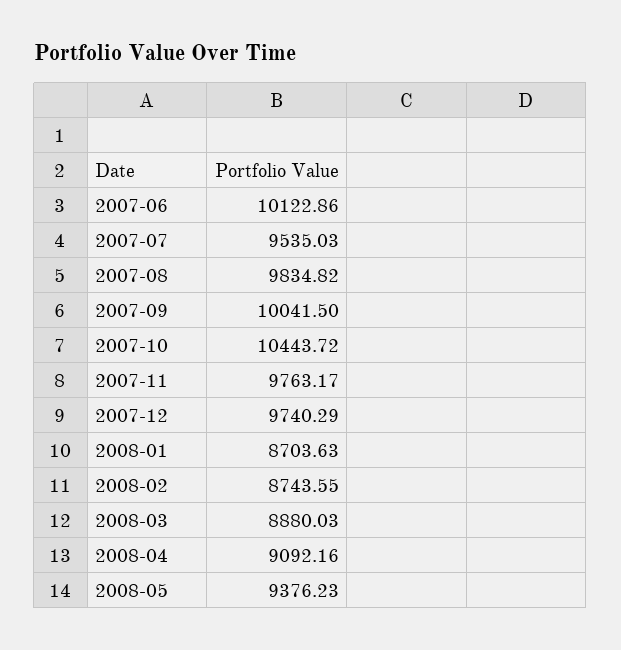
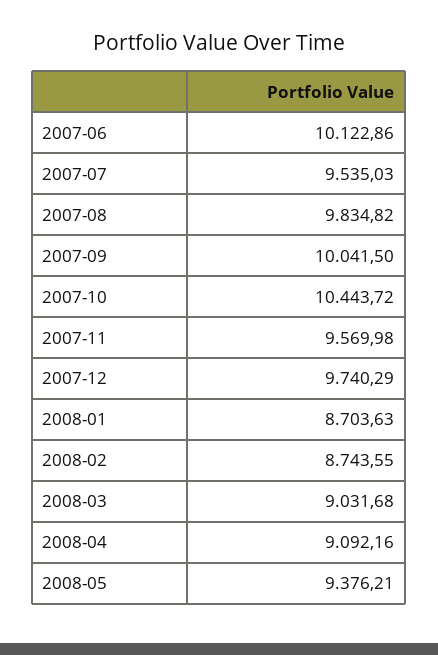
  {
    "2007-06": 10122.86,
    "2007-07": 9535.03,
    "2007-08": 9834.82,
    "2007-09": 10041.5,
    "2007-10": 10443.72,
-   "2007-11": 9763.17,
+   "2007-11": 9569.98,
    "2007-12": 9740.29,
    "2008-01": 8703.63,
    "2008-02": 8743.55,
-   "2008-03": 8880.03,
+   "2008-03": 9031.68,
    "2008-04": 9092.16,
-   "2008-05": 9376.23
+   "2008-05": 9376.21
  }

